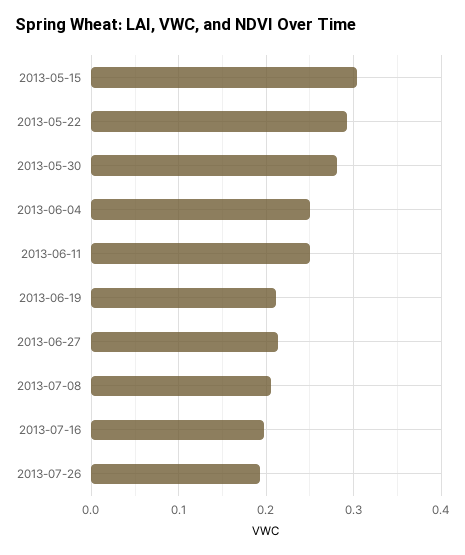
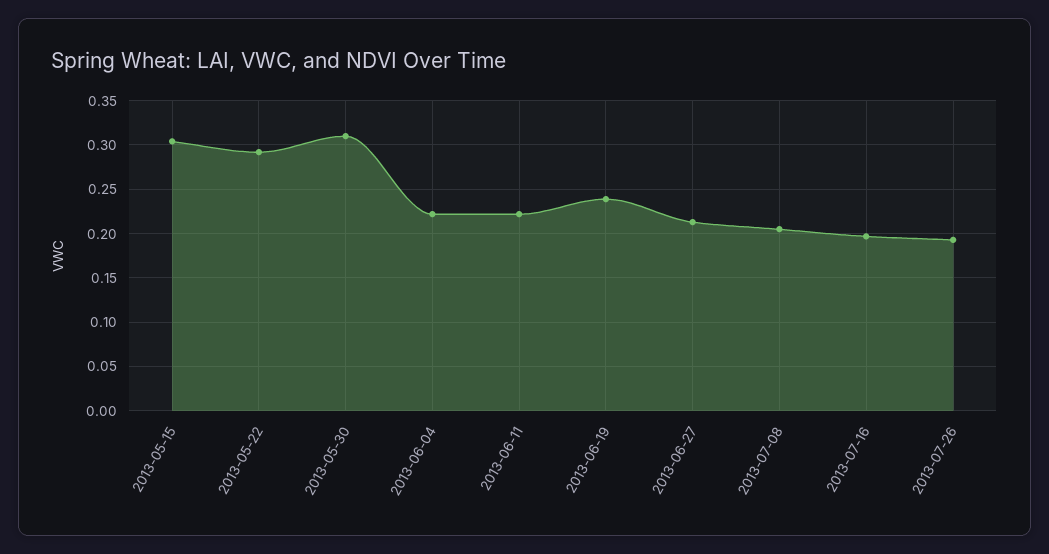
  {
    "2013-05-15": 0.3,
    "2013-05-22": 0.29,
-   "2013-05-30": 0.28,
+   "2013-05-30": 0.31,
-   "2013-06-04": 0.25,
+   "2013-06-04": 0.22,
-   "2013-06-11": 0.25,
+   "2013-06-11": 0.22,
-   "2013-06-19": 0.21,
+   "2013-06-19": 0.24,
    "2013-06-27": 0.21,
    "2013-07-08": 0.21,
    "2013-07-16": 0.2,
    "2013-07-26": 0.19
  }

